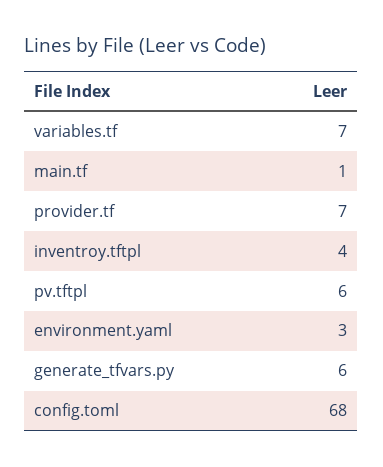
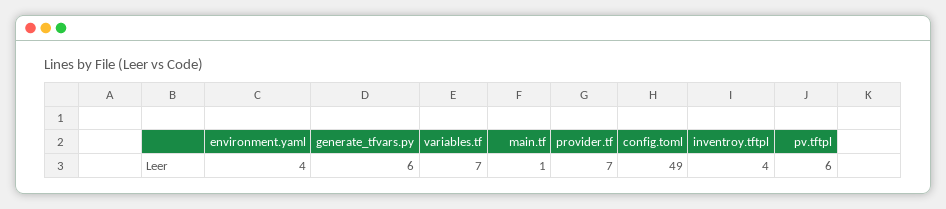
  {
    "variables.tf": 7,
    "main.tf": 1,
    "provider.tf": 7,
    "inventroy.tftpl": 4,
    "pv.tftpl": 6,
-   "environment.yaml": 3,
+   "environment.yaml": 4,
    "generate_tfvars.py": 6,
-   "config.toml": 68
+   "config.toml": 49
  }

